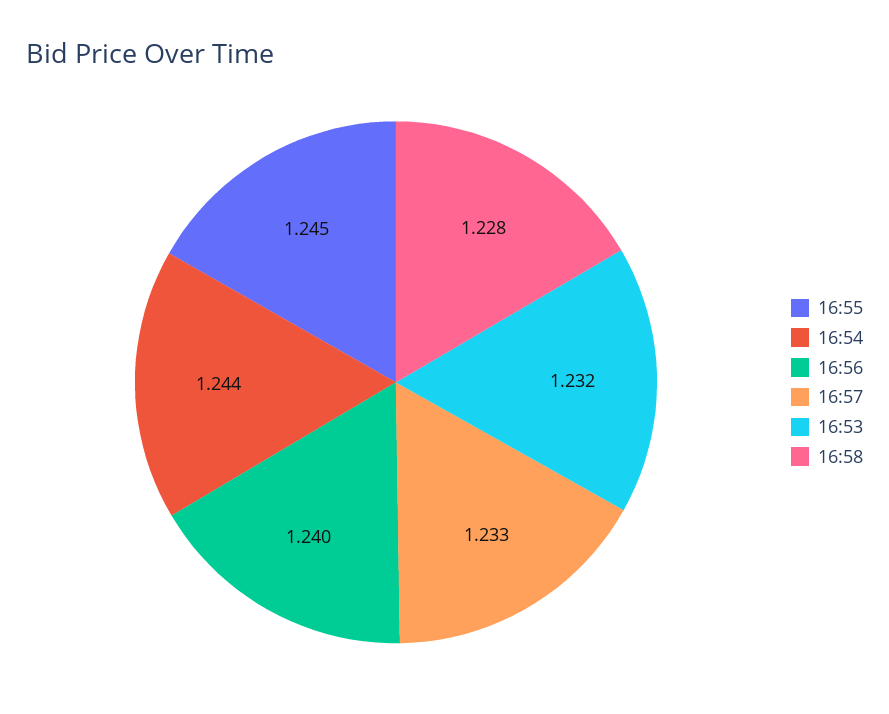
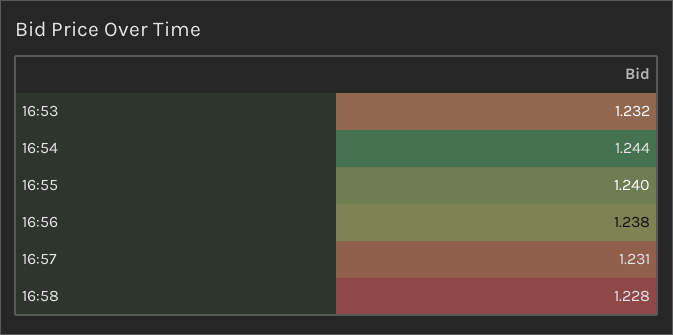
  {
-   "16:55": 1.245,
+   "16:55": 1.24,
    "16:54": 1.244,
-   "16:56": 1.24,
+   "16:56": 1.238,
-   "16:57": 1.233,
+   "16:57": 1.231,
    "16:53": 1.232,
    "16:58": 1.228
  }

